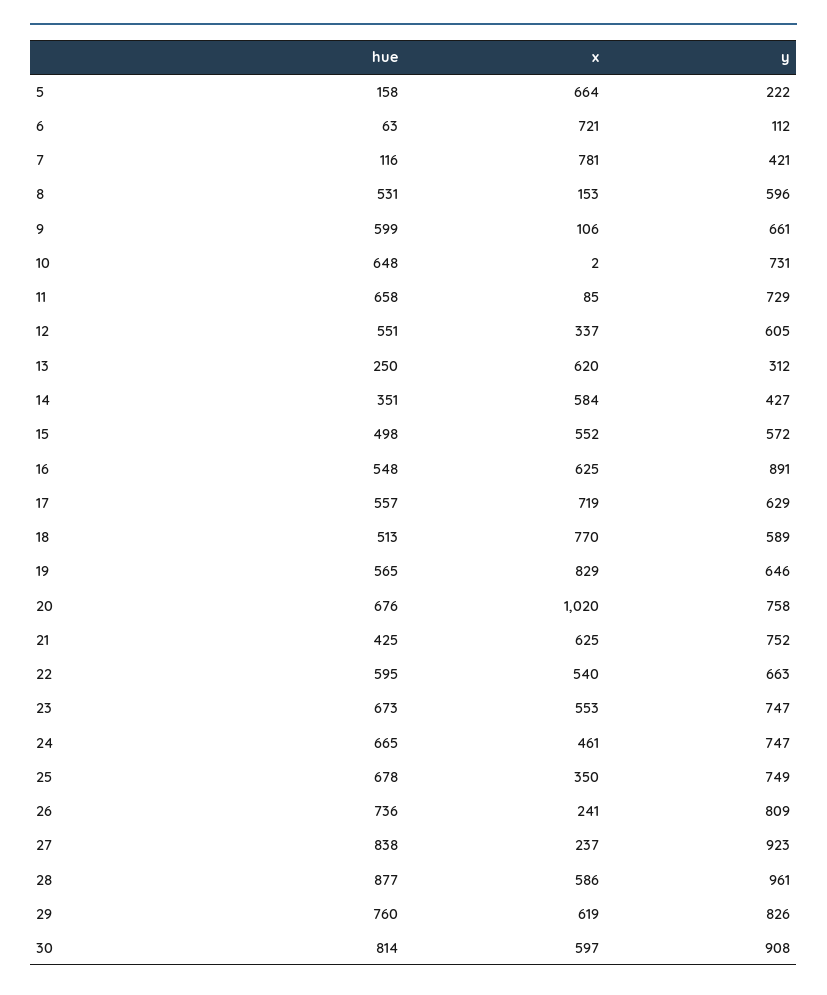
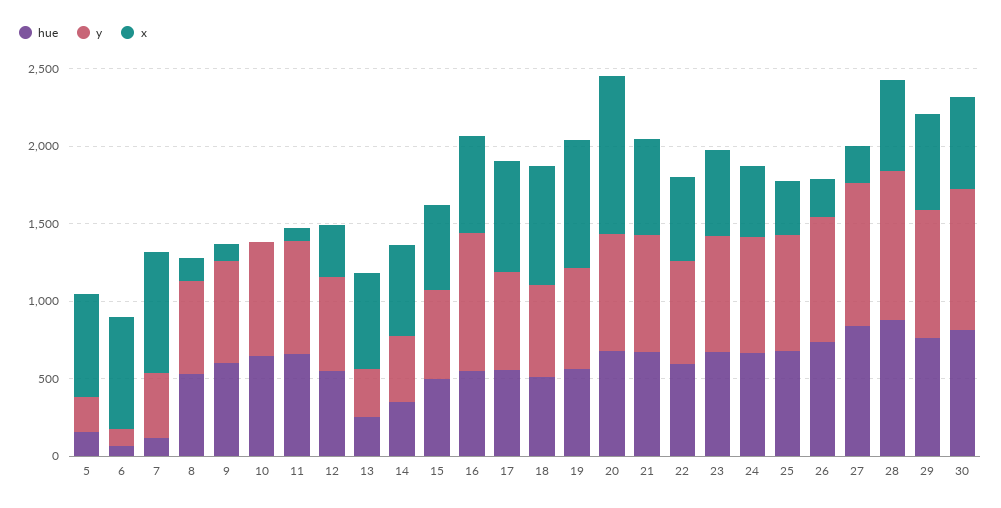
  {
    "hue": {
      "5": 158,
      "6": 63,
      "7": 116,
      "8": 531,
      "9": 599,
      "10": 648,
      "11": 658,
      "12": 551,
      "13": 250,
      "14": 351,
      "15": 498,
      "16": 548,
      "17": 557,
      "18": 513,
      "19": 565,
      "20": 676,
-     "21": 425,
+     "21": 700,
      "22": 595,
      "23": 673,
      "24": 665,
      "25": 678,
      "26": 736,
      "27": 838,
      "28": 877,
      "29": 760,
      "30": 814
    },
    "x": {
      "5": 664,
      "6": 721,
      "7": 781,
      "8": 153,
      "9": 106,
      "10": 2,
      "11": 85,
      "12": 337,
      "13": 620,
      "14": 584,
      "15": 552,
      "16": 625,
      "17": 719,
      "18": 770,
      "19": 829,
      "20": 1020,
      "21": 625,
      "22": 540,
      "23": 553,
      "24": 461,
      "25": 350,
      "26": 241,
      "27": 237,
      "28": 586,
      "29": 619,
      "30": 597
    },
    "y": {
      "5": 222,
      "6": 112,
      "7": 421,
      "8": 596,
      "9": 661,
      "10": 731,
      "11": 729,
      "12": 605,
      "13": 312,
      "14": 427,
      "15": 572,
      "16": 891,
      "17": 629,
      "18": 589,
      "19": 646,
      "20": 758,
      "21": 752,
      "22": 663,
      "23": 747,
      "24": 747,
      "25": 749,
      "26": 809,
      "27": 923,
      "28": 961,
      "29": 826,
      "30": 908
    }
  }

